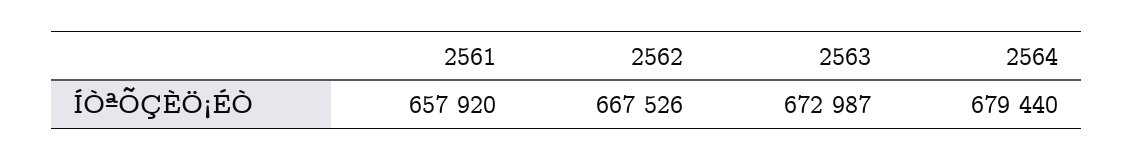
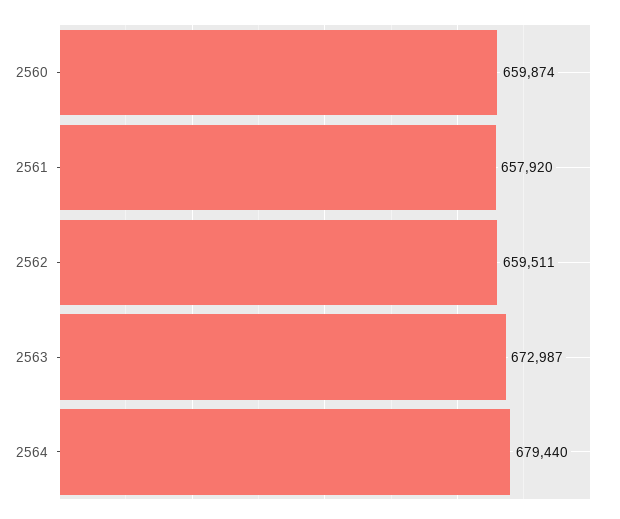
  {
    "2561": 657920,
-   "2562": 667526,
+   "2562": 659511,
    "2563": 672987,
-   "2564": 679440
+   "2564": 679440,
+   "2560": 659874
  }

